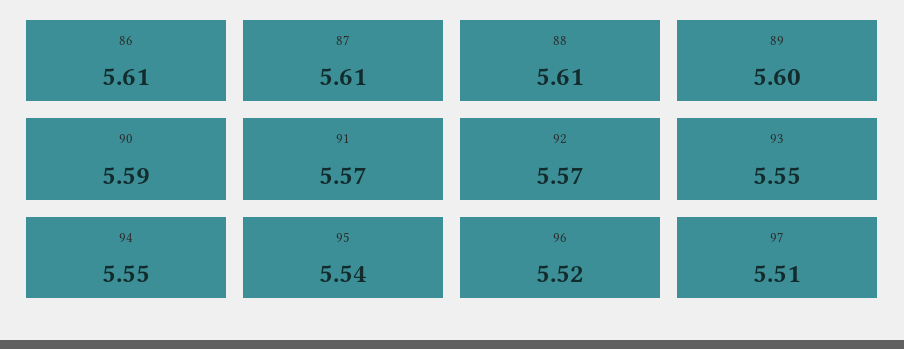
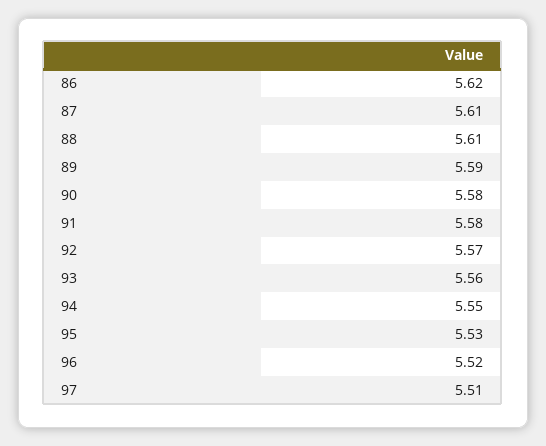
  {
-   "86": 5.61,
+   "86": 5.62,
    "87": 5.61,
    "88": 5.61,
-   "89": 5.6,
+   "89": 5.59,
-   "90": 5.59,
+   "90": 5.58,
-   "91": 5.57,
+   "91": 5.58,
    "92": 5.57,
-   "93": 5.55,
+   "93": 5.56,
    "94": 5.55,
-   "95": 5.54,
+   "95": 5.53,
    "96": 5.52,
    "97": 5.51
  }

